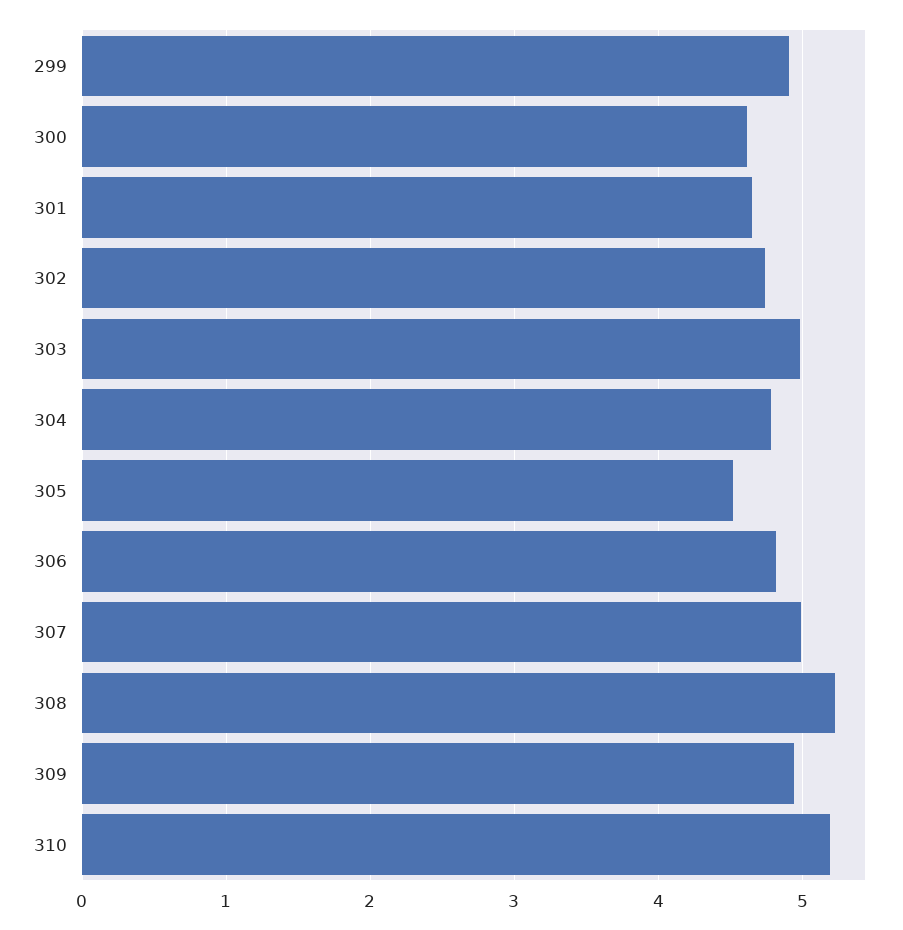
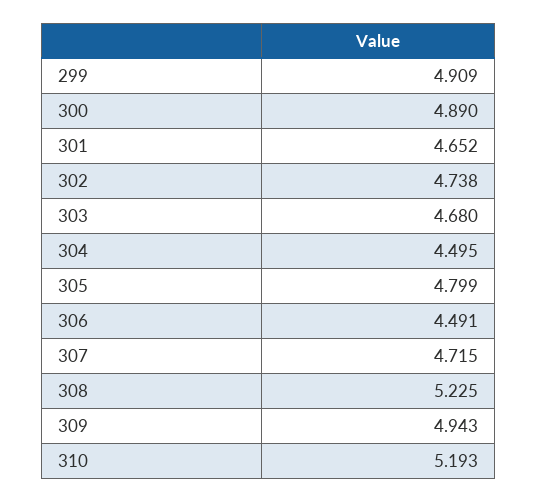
  {
    "299": 4.909,
-   "300": 4.6,
+   "300": 4.89,
    "301": 4.652,
    "302": 4.738,
-   "303": 5,
+   "303": 4.68,
-   "304": 4.8,
+   "304": 4.495,
-   "305": 4.5,
+   "305": 4.799,
-   "306": 4.8,
+   "306": 4.491,
-   "307": 5,
+   "307": 4.715,
    "308": 5.225,
    "309": 4.943,
    "310": 5.193
  }

